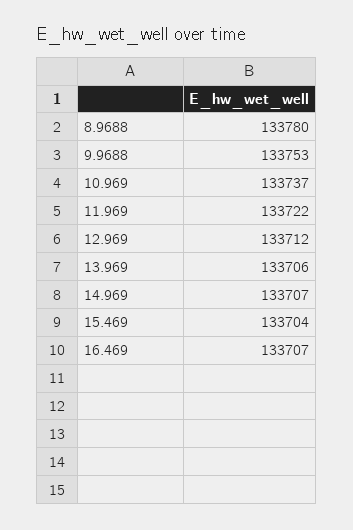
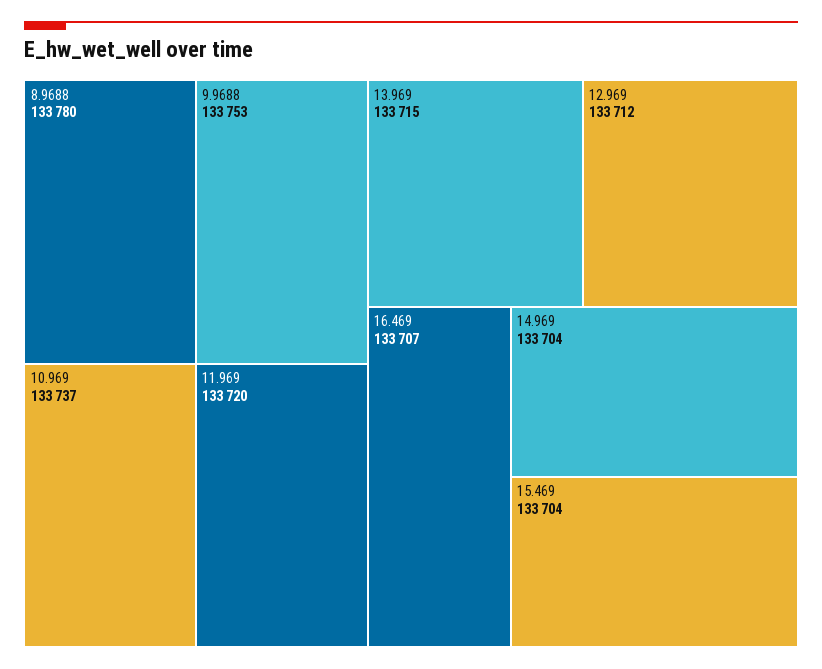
  {
    "8.9688": 133780,
    "9.9688": 133753,
    "10.969": 133737,
-   "11.969": 133722,
+   "11.969": 133720,
    "12.969": 133712,
-   "13.969": 133706,
+   "13.969": 133715,
-   "14.969": 133707,
+   "14.969": 133704,
    "15.469": 133704,
    "16.469": 133707
  }

